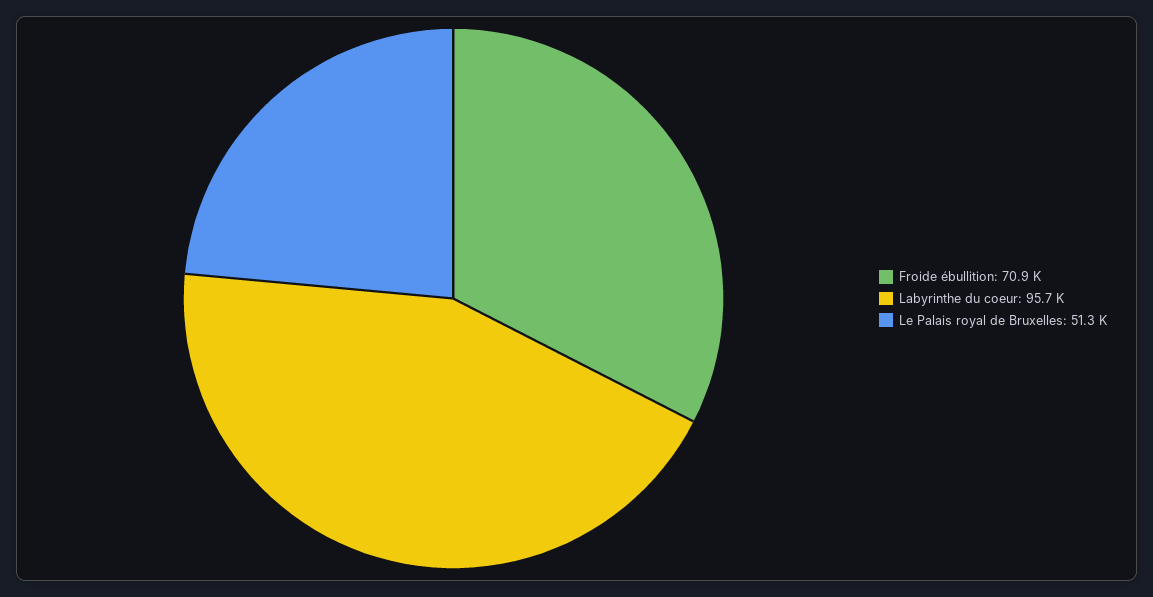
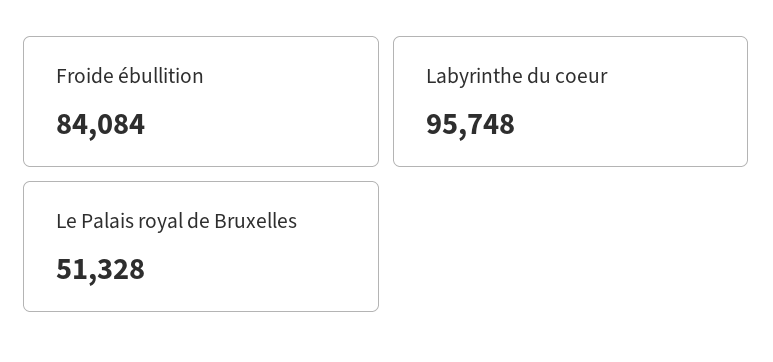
  {
-   "Froide ébullition": 70900,
+   "Froide ébullition": 84084,
    "Labyrinthe du coeur": 95748,
    "Le Palais royal de Bruxelles": 51328
  }

